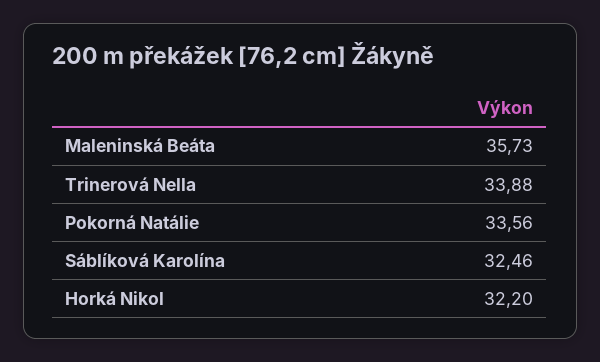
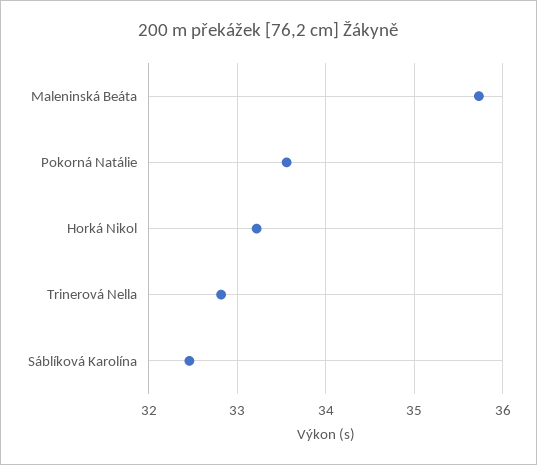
  {
    "Maleninská Beáta": 35.73,
-   "Trinerová Nella": 33.88,
+   "Trinerová Nella": 32.8,
    "Pokorná Natálie": 33.56,
    "Sáblíková Karolína": 32.46,
-   "Horká Nikol": 32.2
+   "Horká Nikol": 33.2
  }

